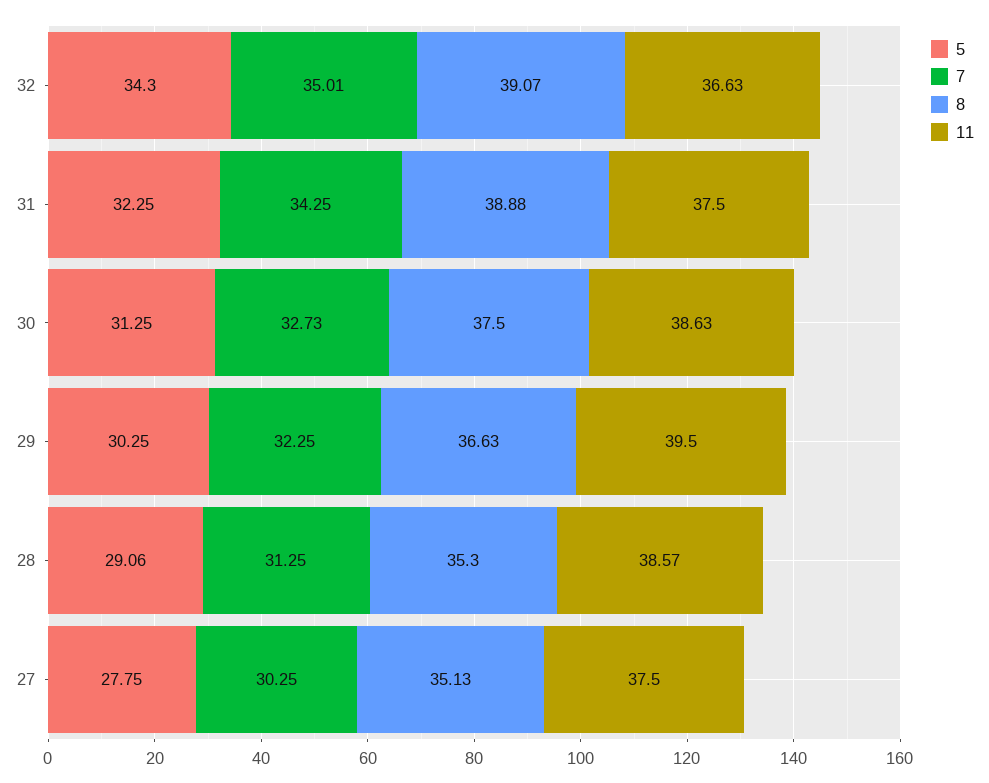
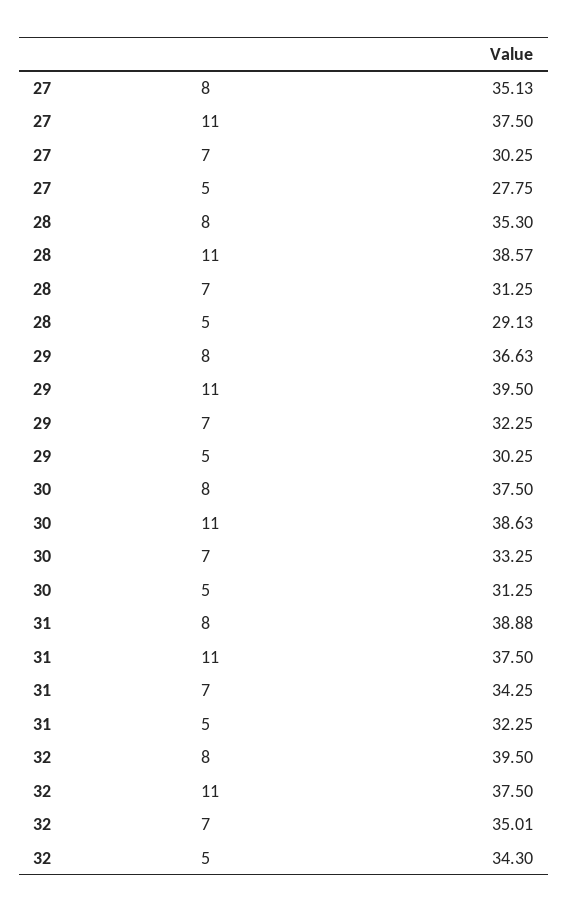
  {
    "5": {
      "32": 34.3,
      "31": 32.25,
      "30": 31.25,
      "29": 30.25,
-     "28": 29.06,
+     "28": 29.13,
      "27": 27.75
    },
    "7": {
      "32": 35.01,
      "31": 34.25,
-     "30": 32.73,
+     "30": 33.25,
      "29": 32.25,
      "28": 31.25,
      "27": 30.25
    },
    "8": {
-     "32": 39.07,
+     "32": 39.5,
      "31": 38.88,
      "30": 37.5,
      "29": 36.63,
      "28": 35.3,
      "27": 35.13
    },
    "11": {
-     "32": 36.63,
+     "32": 37.5,
      "31": 37.5,
      "30": 38.63,
      "29": 39.5,
      "28": 38.57,
      "27": 37.5
    }
  }

